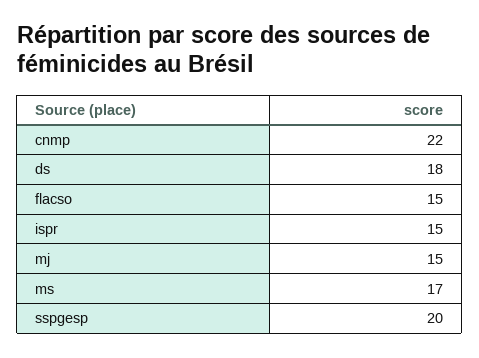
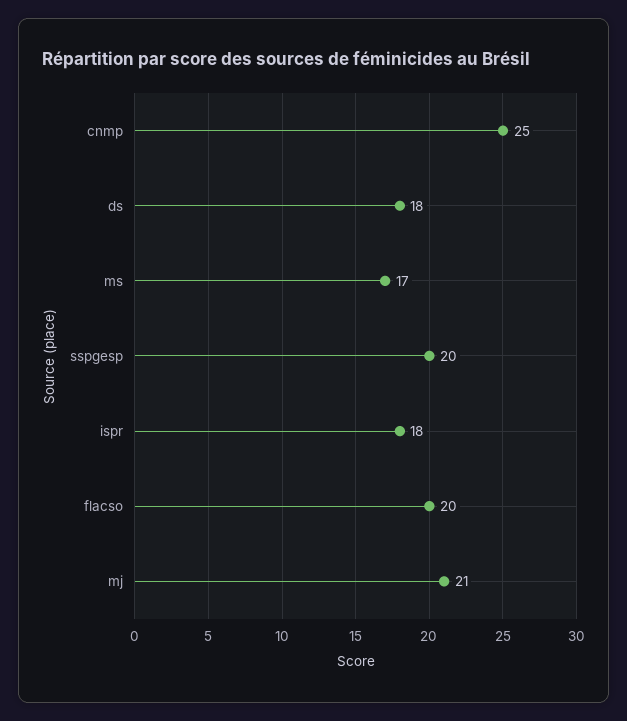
  {
-   "cnmp": 22,
+   "cnmp": 25,
    "ds": 18,
-   "flacso": 15,
+   "flacso": 20,
-   "ispr": 15,
+   "ispr": 18,
-   "mj": 15,
+   "mj": 21,
    "ms": 17,
    "sspgesp": 20
  }

